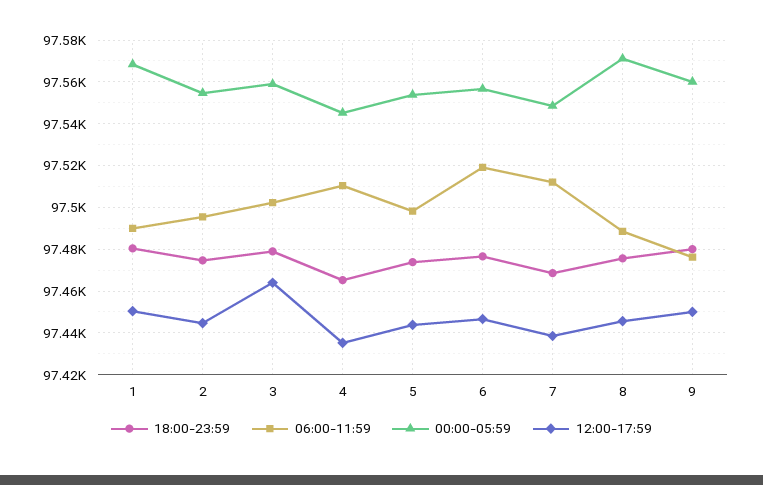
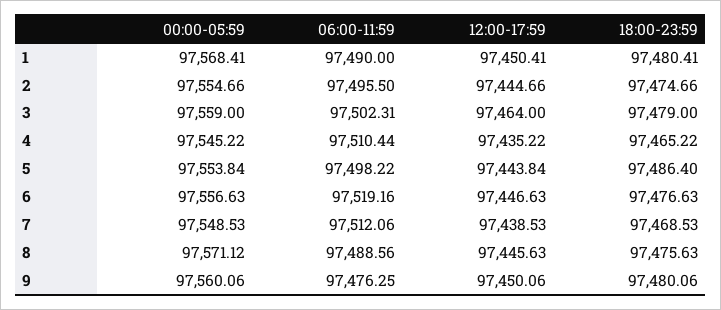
  {
    "18:00-23:59": {
      "1": 97480.41,
      "2": 97474.66,
      "3": 97479,
      "4": 97465.22,
-     "5": 97475,
+     "5": 97486.4,
      "6": 97476.63,
      "7": 97468.53,
      "8": 97475.63,
      "9": 97480.06
    },
    "06:00-11:59": {
      "1": 97490,
      "2": 97495.5,
      "3": 97502.31,
      "4": 97510.44,
      "5": 97498.22,
      "6": 97519.16,
      "7": 97512.06,
      "8": 97488.56,
      "9": 97476.25
    },
    "00:00-05:59": {
      "1": 97568.41,
      "2": 97554.66,
      "3": 97559,
      "4": 97545.22,
      "5": 97553.84,
      "6": 97556.63,
      "7": 97548.53,
      "8": 97571.12,
      "9": 97560.06
    },
    "12:00-17:59": {
      "1": 97450.41,
      "2": 97444.66,
      "3": 97464,
      "4": 97435.22,
      "5": 97443.84,
      "6": 97446.63,
      "7": 97438.53,
      "8": 97445.63,
      "9": 97450.06
    }
  }

